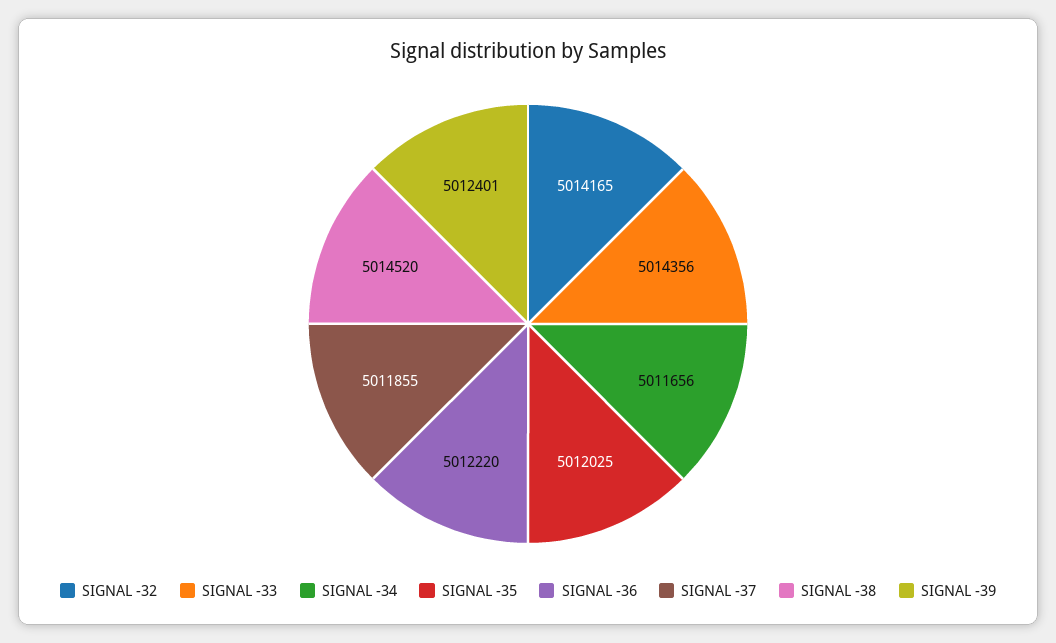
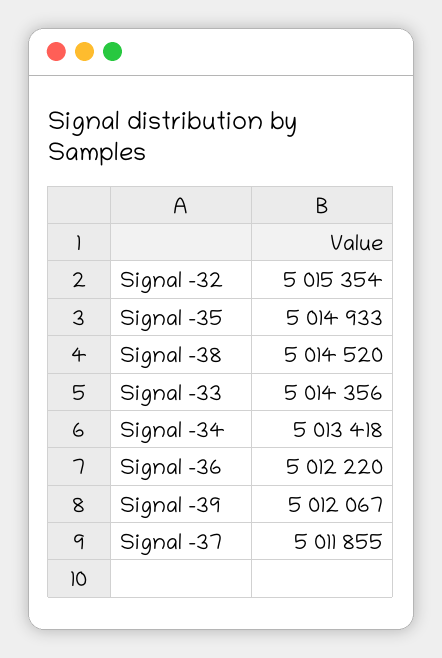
  {
-   "SIGNAL -32": 5014165,
+   "SIGNAL -32": 5015354,
    "SIGNAL -33": 5014356,
-   "SIGNAL -34": 5011656,
+   "SIGNAL -34": 5013418,
-   "SIGNAL -35": 5012025,
+   "SIGNAL -35": 5014933,
    "SIGNAL -36": 5012220,
    "SIGNAL -37": 5011855,
    "SIGNAL -38": 5014520,
-   "SIGNAL -39": 5012401
+   "SIGNAL -39": 5012067
  }

